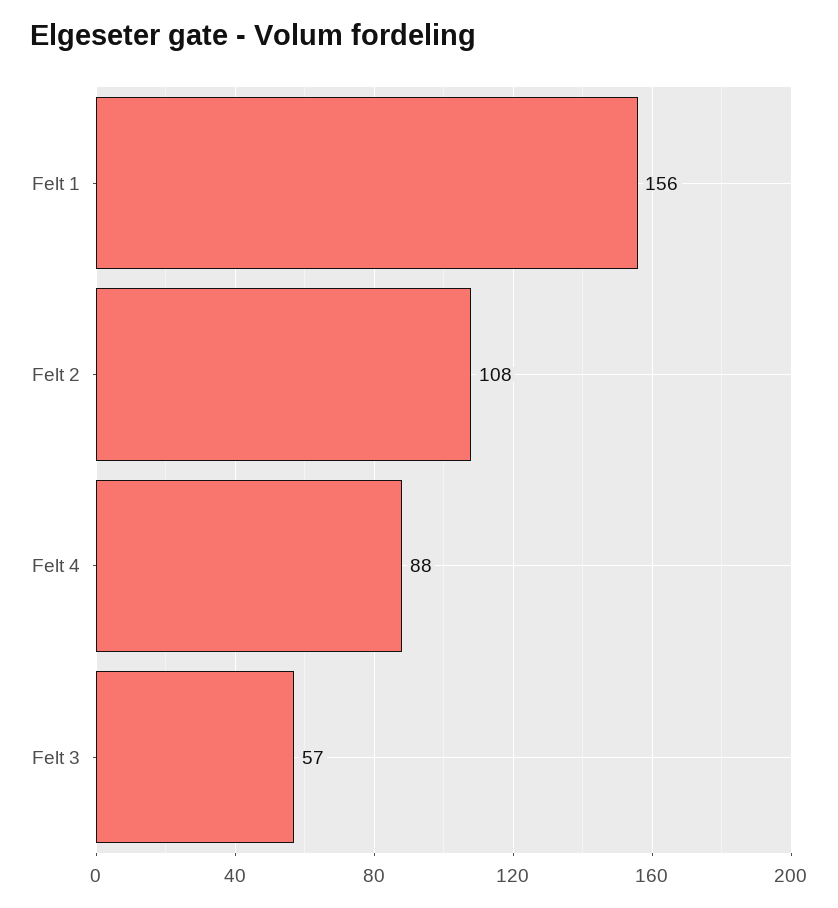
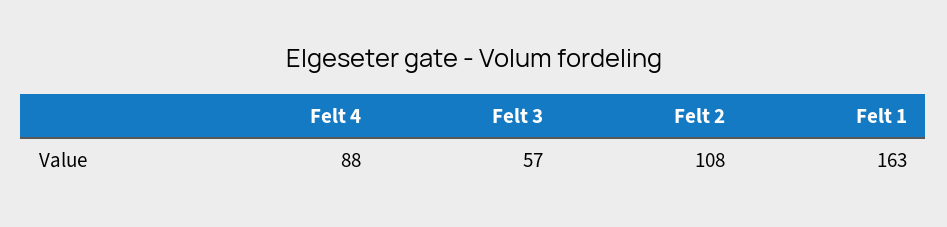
  {
-   "Felt 1": 156,
+   "Felt 1": 163,
    "Felt 2": 108,
    "Felt 4": 88,
    "Felt 3": 57
  }

